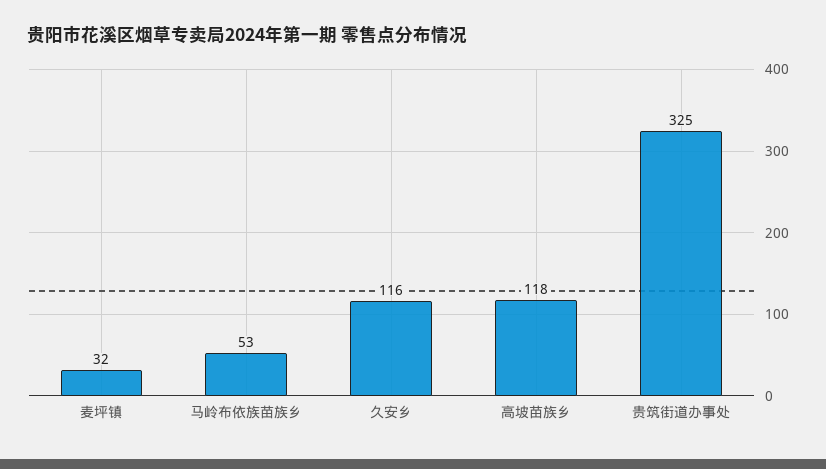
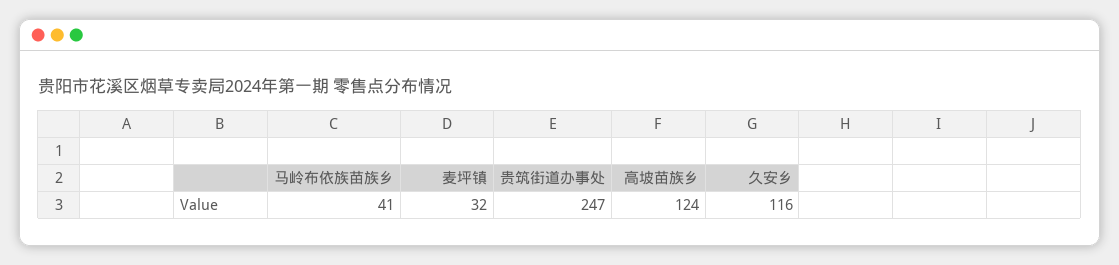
  {
    "麦坪镇": 32,
-   "马岭布依族苗族乡": 53,
+   "马岭布依族苗族乡": 41,
    "久安乡": 116,
-   "高坡苗族乡": 118,
+   "高坡苗族乡": 124,
-   "贵筑街道办事处": 325
+   "贵筑街道办事处": 247
  }

